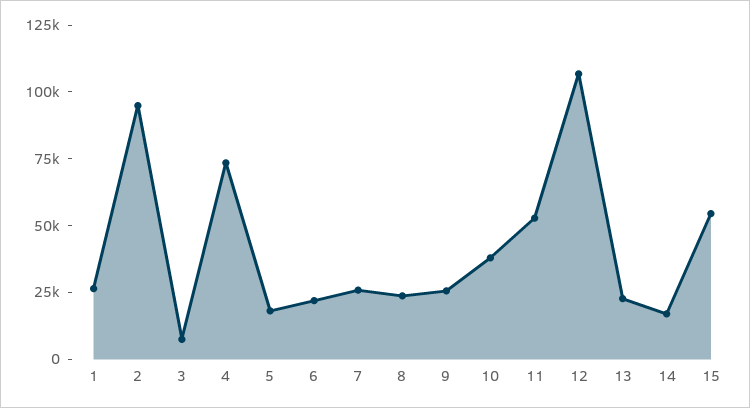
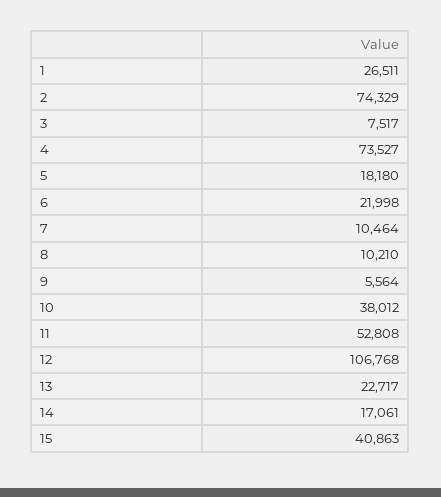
  {
    "1": 26511,
-   "2": 95000,
+   "2": 74329,
    "3": 7517,
    "4": 73527,
    "5": 18180,
    "6": 21998,
-   "7": 25000,
+   "7": 10464,
-   "8": 25000,
+   "8": 10210,
-   "9": 25000,
+   "9": 5564,
    "10": 38012,
    "11": 52808,
    "12": 106768,
    "13": 22717,
    "14": 17061,
-   "15": 55000
+   "15": 40863
  }

